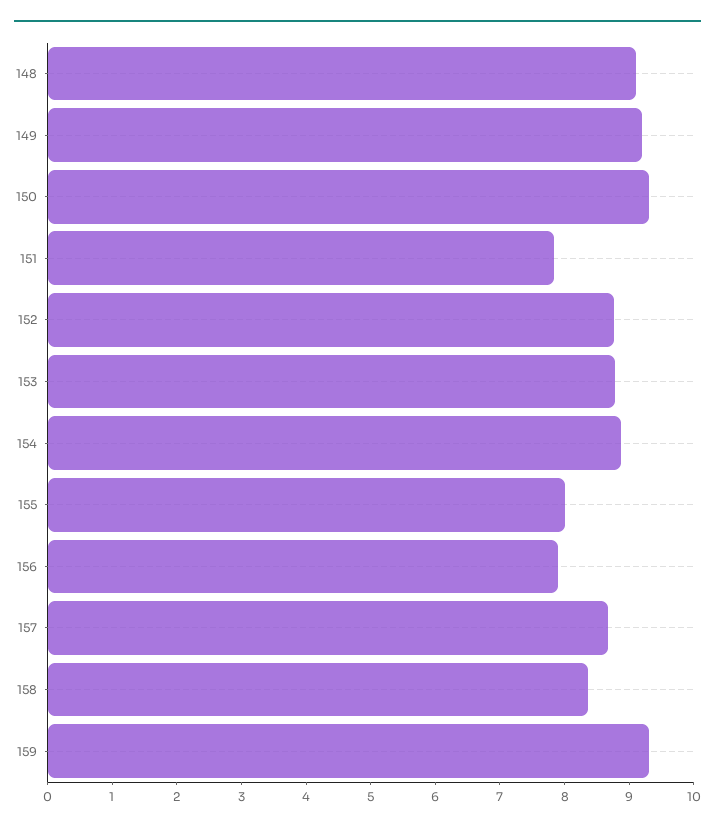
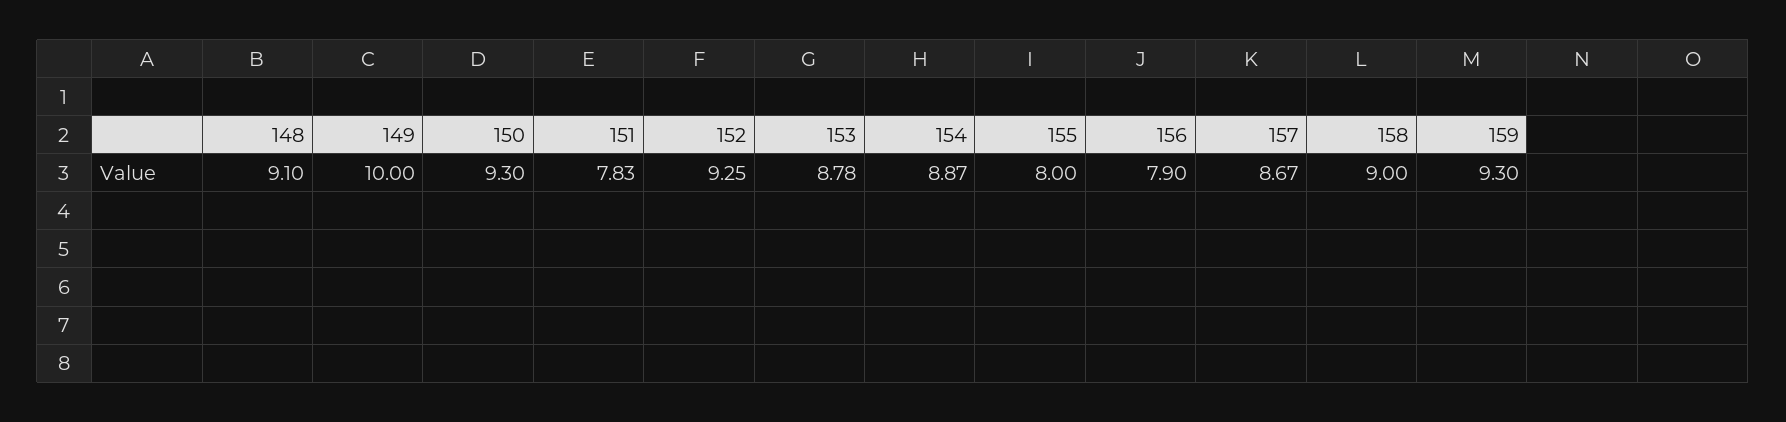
  {
    "148": 9.1,
-   "149": 9.2,
+   "149": 10,
    "150": 9.3,
    "151": 7.83,
-   "152": 8.8,
+   "152": 9.25,
    "153": 8.78,
    "154": 8.87,
    "155": 8,
    "156": 7.9,
    "157": 8.67,
-   "158": 8.4,
+   "158": 9,
    "159": 9.3
  }

